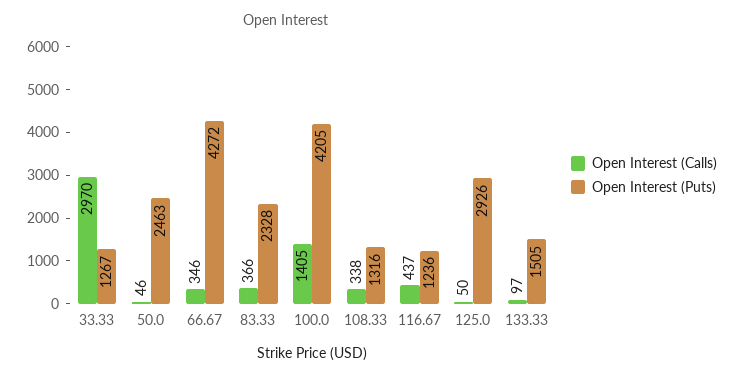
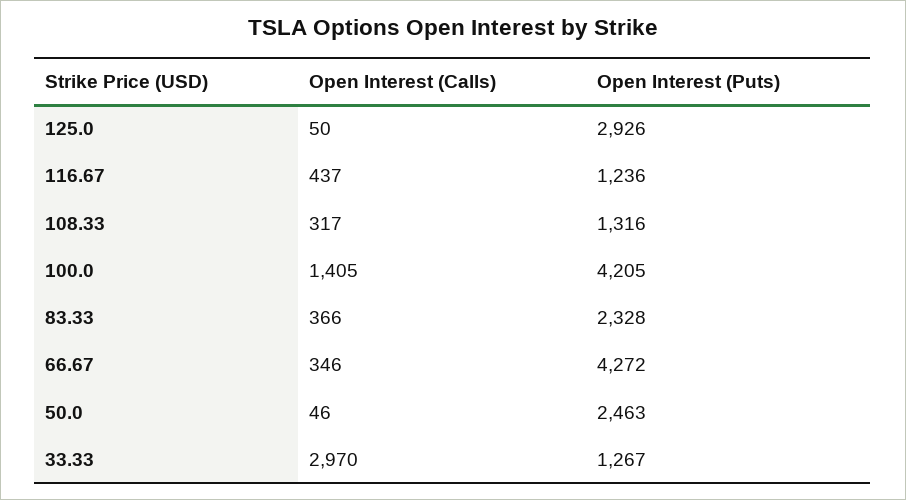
  {
    "Open Interest (Calls)": {
      "33.33": 2970,
      "50.0": 46,
      "66.67": 346,
      "83.33": 366,
      "100.0": 1405,
-     "108.33": 338,
+     "108.33": 317,
      "116.67": 437,
-     "125.0": 50,
+     "125.0": 50
-     "133.33": 97
    },
    "Open Interest (Puts)": {
      "33.33": 1267,
      "50.0": 2463,
      "66.67": 4272,
      "83.33": 2328,
      "100.0": 4205,
      "108.33": 1316,
      "116.67": 1236,
-     "125.0": 2926,
+     "125.0": 2926
-     "133.33": 1505
    }
  }

